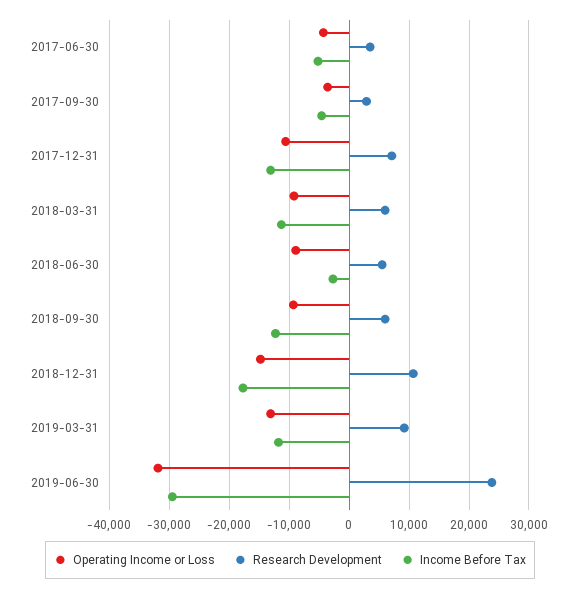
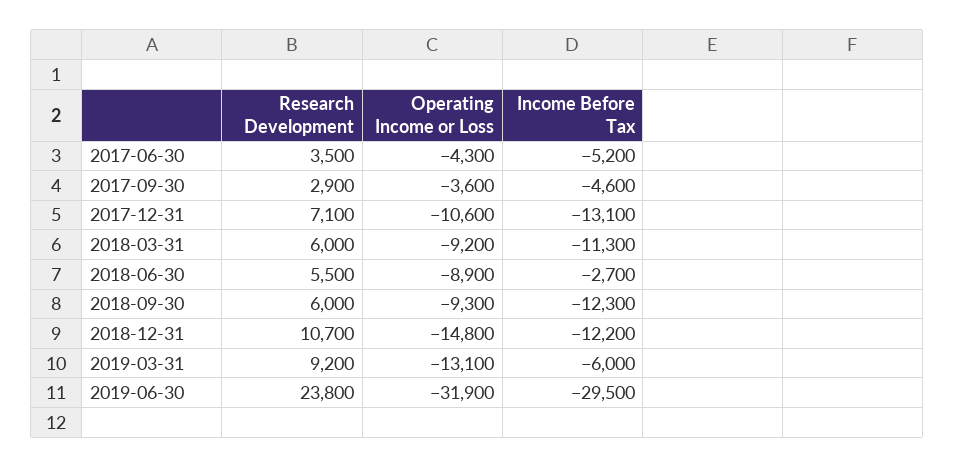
  {
    "Operating Income or Loss": {
      "2017-06-30": -4300,
      "2017-09-30": -3600,
      "2017-12-31": -10600,
      "2018-03-31": -9200,
      "2018-06-30": -8900,
      "2018-09-30": -9300,
      "2018-12-31": -14800,
      "2019-03-31": -13100,
      "2019-06-30": -31900
    },
    "Research Development": {
      "2017-06-30": 3500,
      "2017-09-30": 2900,
      "2017-12-31": 7100,
      "2018-03-31": 6000,
      "2018-06-30": 5500,
      "2018-09-30": 6000,
      "2018-12-31": 10700,
      "2019-03-31": 9200,
      "2019-06-30": 23800
    },
    "Income Before Tax": {
      "2017-06-30": -5200,
      "2017-09-30": -4600,
      "2017-12-31": -13100,
      "2018-03-31": -11300,
      "2018-06-30": -2700,
      "2018-09-30": -12300,
-     "2018-12-31": -18000,
+     "2018-12-31": -12200,
-     "2019-03-31": -12000,
+     "2019-03-31": -6000,
      "2019-06-30": -29500
    }
  }

